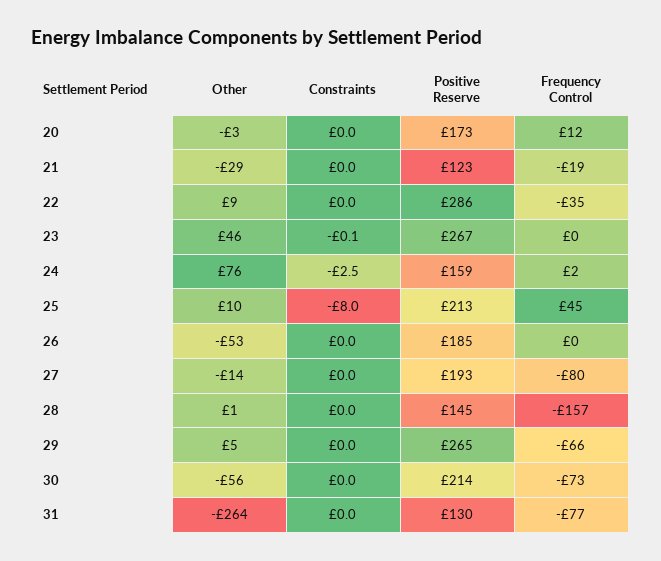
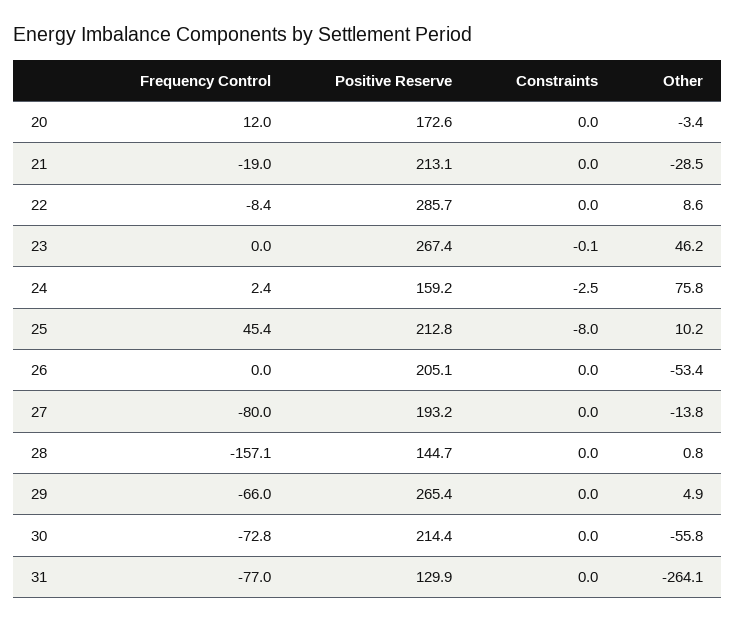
  {
    "Other": {
      "20": -3.4,
      "21": -28.5,
      "22": 8.6,
      "23": 46.2,
      "24": 75.8,
      "25": 10.2,
      "26": -53.4,
      "27": -13.8,
      "28": 0.8,
      "29": 4.9,
      "30": -55.8,
      "31": -264.1
    },
    "Constraints": {
      "20": 0,
      "21": 0,
      "22": 0,
      "23": -0.1,
      "24": -2.5,
      "25": -8,
      "26": 0,
      "27": 0,
      "28": 0,
      "29": 0,
      "30": 0,
      "31": 0
    },
    "Positive Reserve": {
      "20": 172.6,
-     "21": 123,
+     "21": 213.1,
      "22": 285.7,
      "23": 267.4,
      "24": 159.2,
      "25": 212.8,
-     "26": 185,
+     "26": 205.1,
      "27": 193.2,
      "28": 144.7,
      "29": 265.4,
      "30": 214.4,
      "31": 129.9
    },
    "Frequency Control": {
      "20": 12,
      "21": -19,
-     "22": -35,
+     "22": -8.4,
      "23": 0,
      "24": 2.4,
      "25": 45.4,
      "26": 0,
      "27": -80,
      "28": -157.1,
      "29": -66,
      "30": -72.8,
      "31": -77
    }
  }

